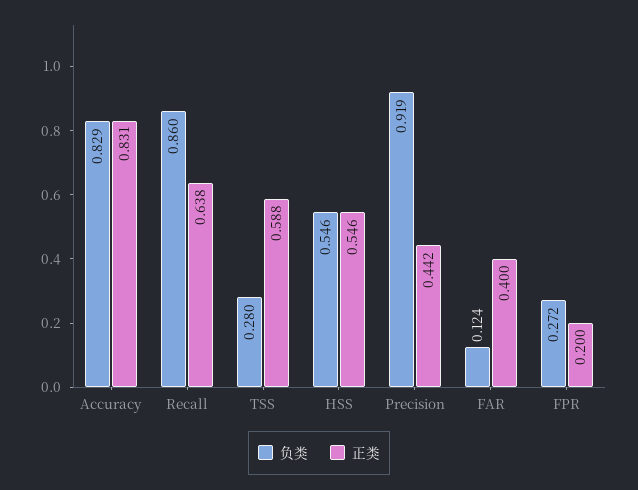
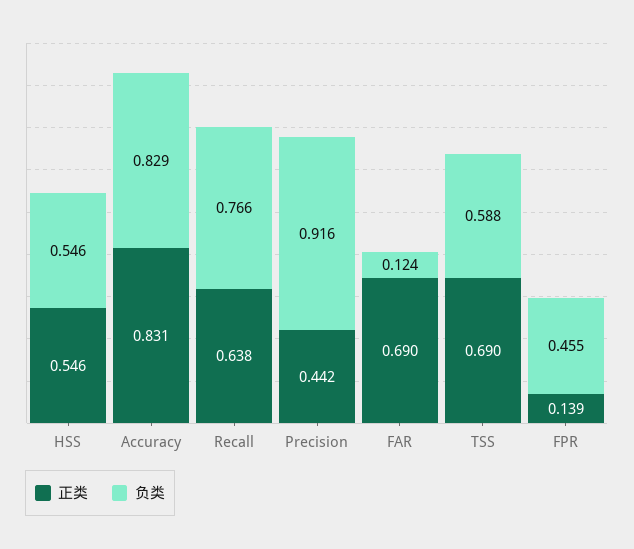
  {
    "负类": {
      "Accuracy": 0.829,
-     "Recall": 0.86,
+     "Recall": 0.766,
-     "TSS": 0.28,
+     "TSS": 0.588,
      "HSS": 0.546,
-     "Precision": 0.919,
+     "Precision": 0.916,
      "FAR": 0.124,
-     "FPR": 0.272
+     "FPR": 0.455
    },
    "正类": {
      "Accuracy": 0.831,
      "Recall": 0.638,
-     "TSS": 0.588,
+     "TSS": 0.69,
      "HSS": 0.546,
      "Precision": 0.442,
-     "FAR": 0.4,
+     "FAR": 0.69,
-     "FPR": 0.2
+     "FPR": 0.139
    }
  }

